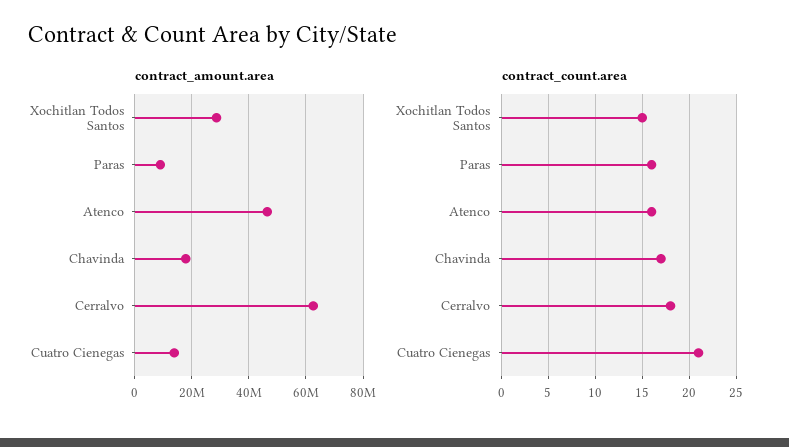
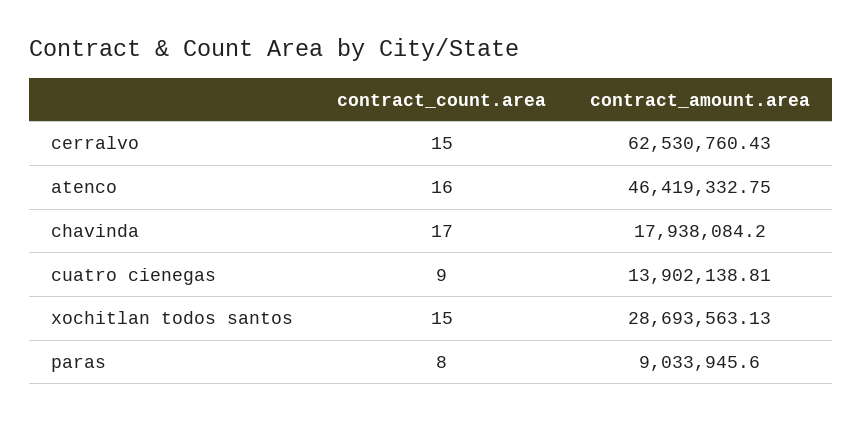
  {
    "contract_amount.area": {
      "Xochitlan Todos Santos": 28693563.13,
      "Paras": 9033945.6,
      "Atenco": 46419332.75,
      "Chavinda": 17938084.2,
      "Cerralvo": 62530760.43,
      "Cuatro Cienegas": 13902138.81
    },
    "contract_count.area": {
      "Xochitlan Todos Santos": 15,
-     "Paras": 16,
+     "Paras": 8,
      "Atenco": 16,
      "Chavinda": 17,
-     "Cerralvo": 18,
+     "Cerralvo": 15,
-     "Cuatro Cienegas": 21
+     "Cuatro Cienegas": 9
    }
  }

